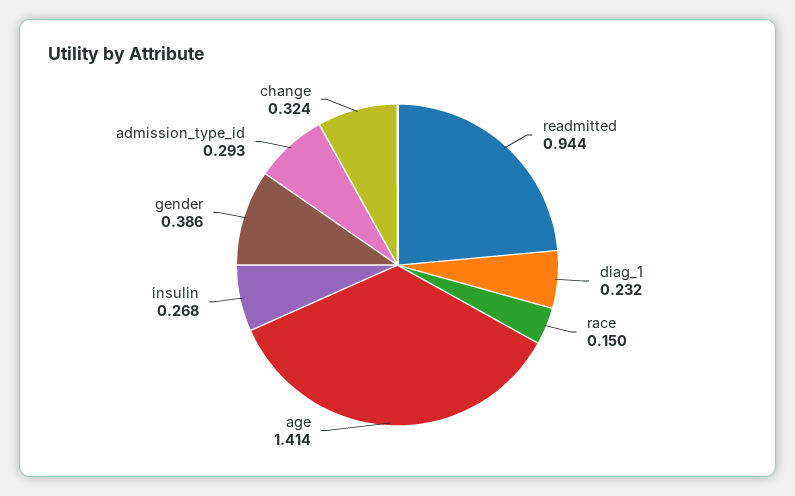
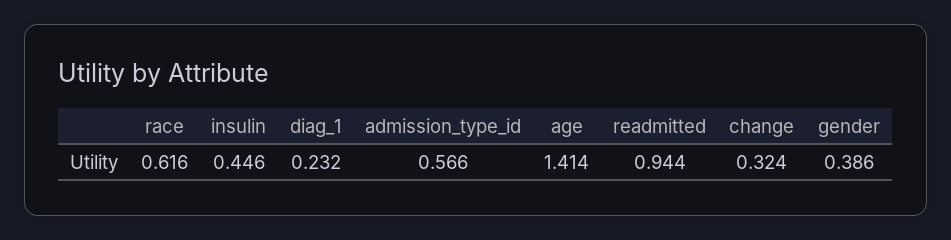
  {
    "readmitted": 0.944,
    "diag_1": 0.232,
-   "race": 0.15,
+   "race": 0.616,
    "age": 1.414,
-   "insulin": 0.268,
+   "insulin": 0.446,
    "gender": 0.386,
-   "admission_type_id": 0.293,
+   "admission_type_id": 0.566,
    "change": 0.324
  }

